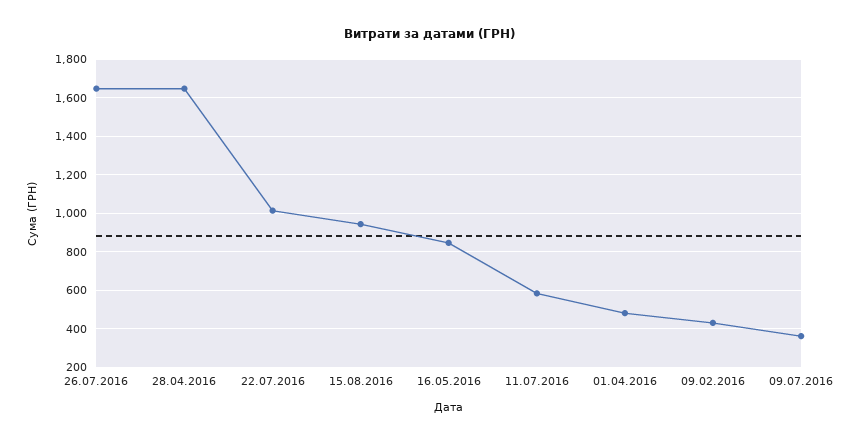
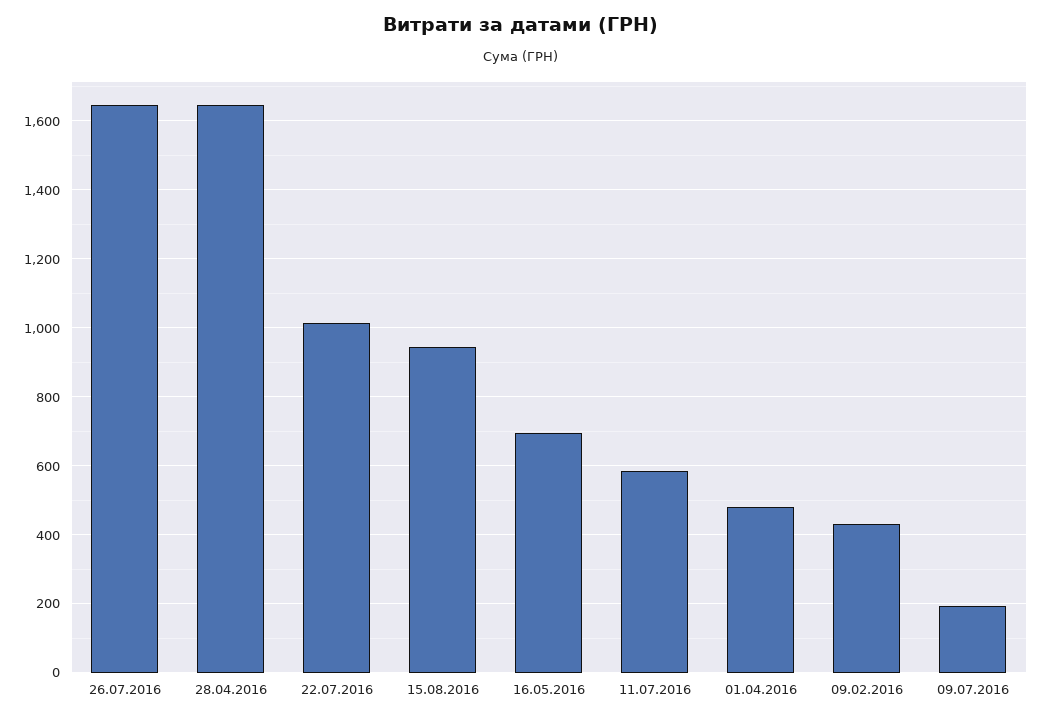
  {
    "26.07.2016": 1640,
    "28.04.2016": 1640,
    "22.07.2016": 1020,
    "15.08.2016": 940,
-   "16.05.2016": 850,
+   "16.05.2016": 700,
    "11.07.2016": 580,
    "01.04.2016": 480,
    "09.02.2016": 440,
-   "09.07.2016": 350
+   "09.07.2016": 200
  }

